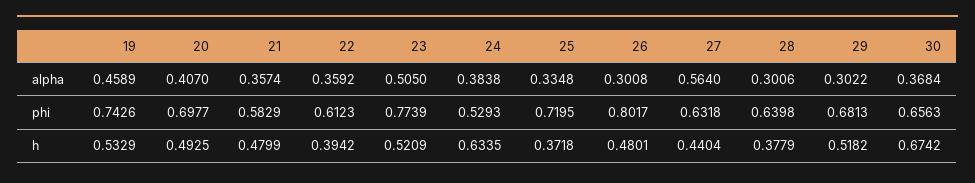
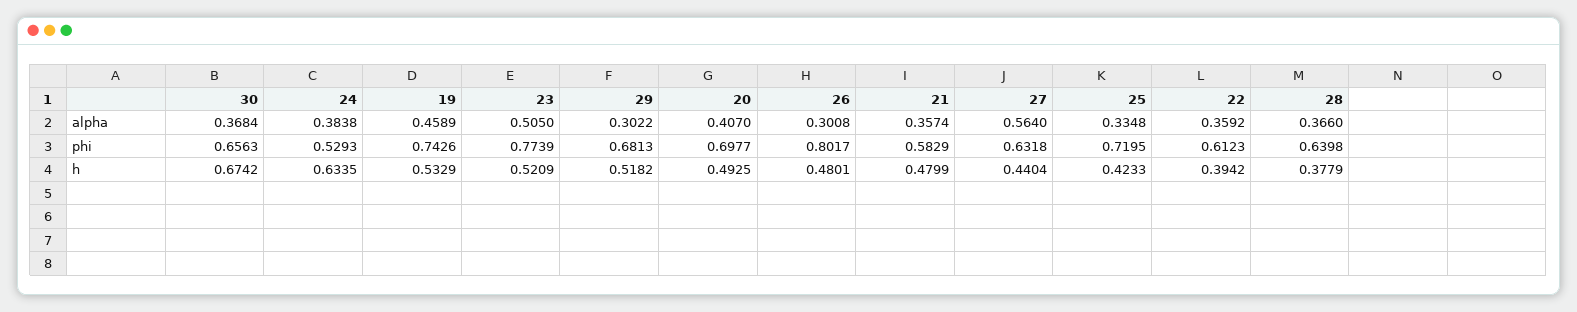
  {
    "19": {
      "alpha": 0.4589,
      "phi": 0.7426,
      "h": 0.5329
    },
    "20": {
      "alpha": 0.407,
      "phi": 0.6977,
      "h": 0.4925
    },
    "21": {
      "alpha": 0.3574,
      "phi": 0.5829,
      "h": 0.4799
    },
    "22": {
      "alpha": 0.3592,
      "phi": 0.6123,
      "h": 0.3942
    },
    "23": {
      "alpha": 0.505,
      "phi": 0.7739,
      "h": 0.5209
    },
    "24": {
      "alpha": 0.3838,
      "phi": 0.5293,
      "h": 0.6335
    },
    "25": {
      "alpha": 0.3348,
      "phi": 0.7195,
-     "h": 0.3718
+     "h": 0.4233
    },
    "26": {
      "alpha": 0.3008,
      "phi": 0.8017,
      "h": 0.4801
    },
    "27": {
      "alpha": 0.564,
      "phi": 0.6318,
      "h": 0.4404
    },
    "28": {
-     "alpha": 0.3006,
+     "alpha": 0.366,
      "phi": 0.6398,
      "h": 0.3779
    },
    "29": {
      "alpha": 0.3022,
      "phi": 0.6813,
      "h": 0.5182
    },
    "30": {
      "alpha": 0.3684,
      "phi": 0.6563,
      "h": 0.6742
    }
  }

